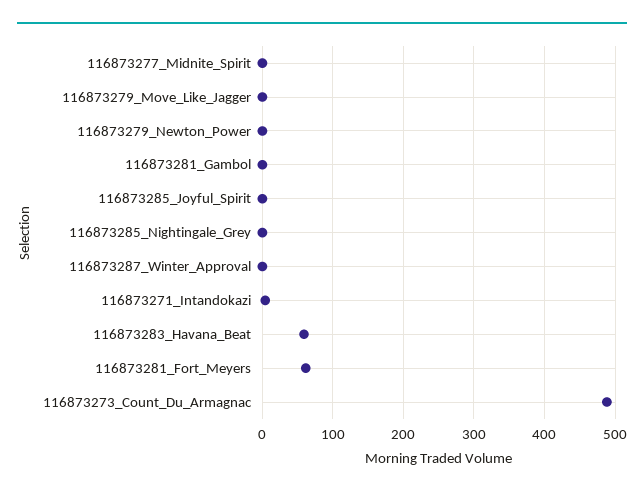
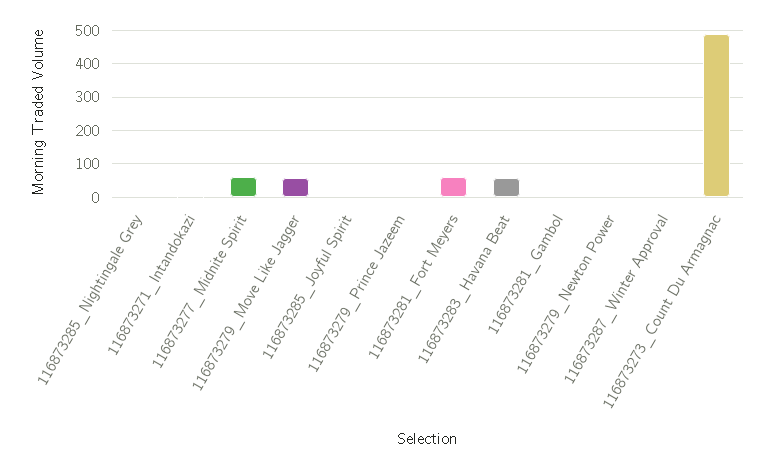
  {
-   "116873277_Midnite_Spirit": 0,
+   "116873277_Midnite_Spirit": 60,
-   "116873279_Move_Like_Jagger": 0,
+   "116873279_Move_Like_Jagger": 60,
    "116873279_Newton_Power": 0,
    "116873281_Gambol": 0,
    "116873285_Joyful_Spirit": 0,
    "116873285_Nightingale_Grey": 0,
    "116873287_Winter_Approval": 0,
    "116873271_Intandokazi": 0,
    "116873283_Havana_Beat": 60,
    "116873281_Fort_Meyers": 60,
-   "116873273_Count_Du_Armagnac": 490
+   "116873273_Count_Du_Armagnac": 490,
+   "116873279_Prince Jazeem": 0
  }

